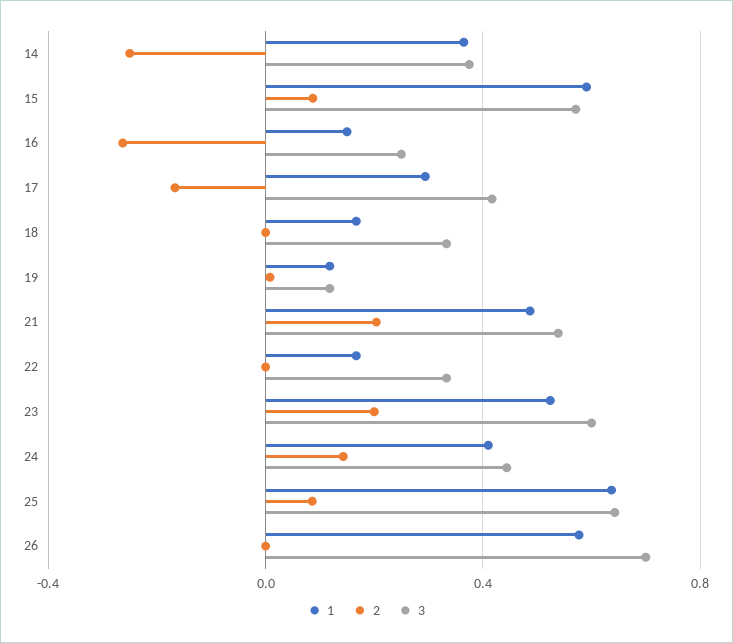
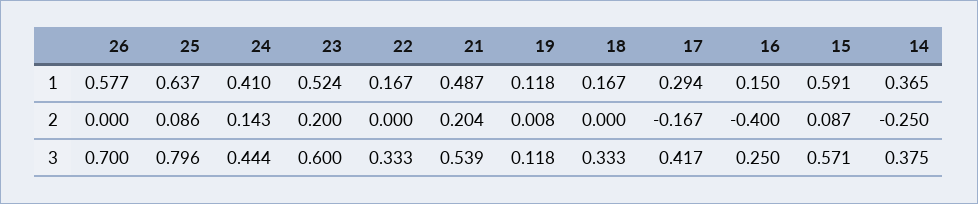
  {
    "1": {
      "14": 0.365,
      "15": 0.591,
      "16": 0.15,
      "17": 0.294,
      "18": 0.167,
      "19": 0.118,
      "21": 0.487,
      "22": 0.167,
      "23": 0.524,
      "24": 0.41,
      "25": 0.637,
      "26": 0.577
    },
    "2": {
      "14": -0.25,
      "15": 0.087,
-     "16": -0.25,
+     "16": -0.4,
      "17": -0.167,
      "18": 0,
      "19": 0.008,
      "21": 0.204,
      "22": 0,
      "23": 0.2,
      "24": 0.143,
      "25": 0.086,
      "26": 0
    },
    "3": {
      "14": 0.375,
      "15": 0.571,
      "16": 0.25,
      "17": 0.417,
      "18": 0.333,
      "19": 0.118,
      "21": 0.539,
      "22": 0.333,
      "23": 0.6,
      "24": 0.444,
-     "25": 0.65,
+     "25": 0.796,
      "26": 0.7
    }
  }

